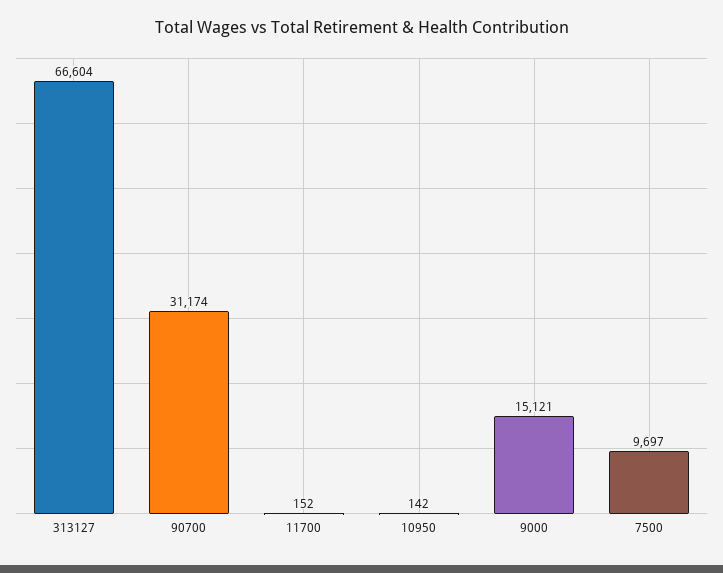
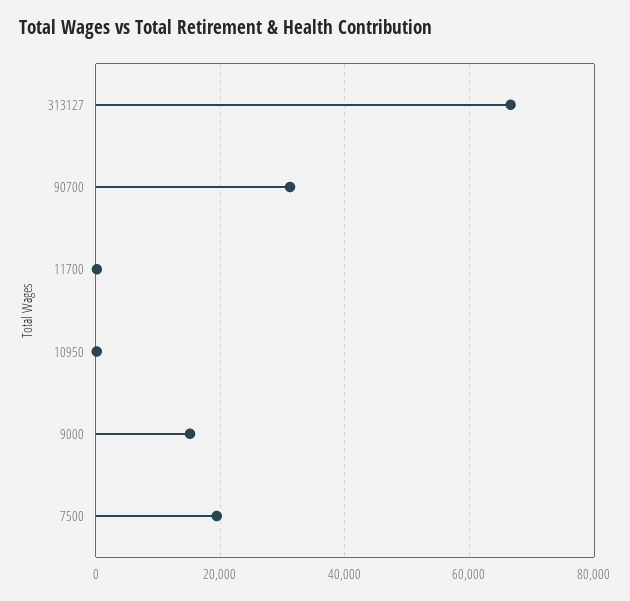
  {
    "313127": 66604,
    "90700": 31174,
    "11700": 152,
    "10950": 142,
    "9000": 15121,
-   "7500": 9697
+   "7500": 20000
  }

